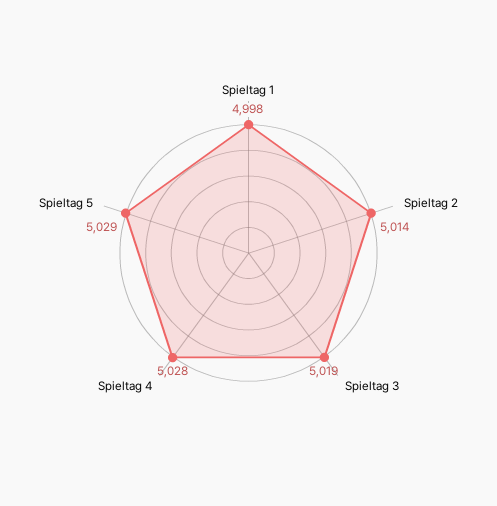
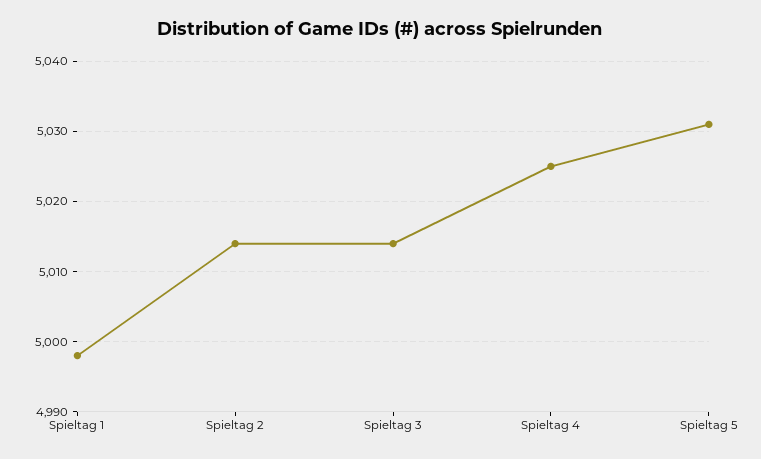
  {
    "Spieltag 1": 4998,
    "Spieltag 2": 5014,
-   "Spieltag 3": 5019,
+   "Spieltag 3": 5014,
-   "Spieltag 4": 5028,
+   "Spieltag 4": 5025,
-   "Spieltag 5": 5029
+   "Spieltag 5": 5031
  }

